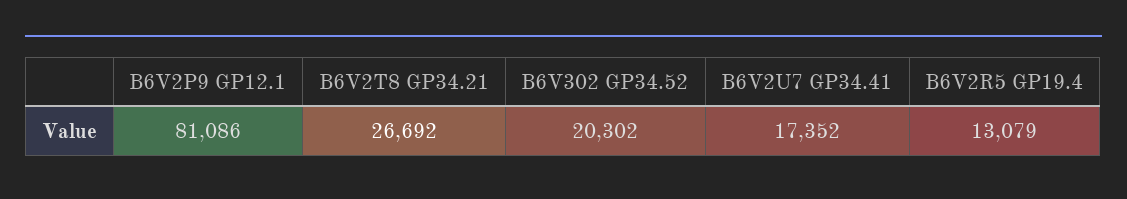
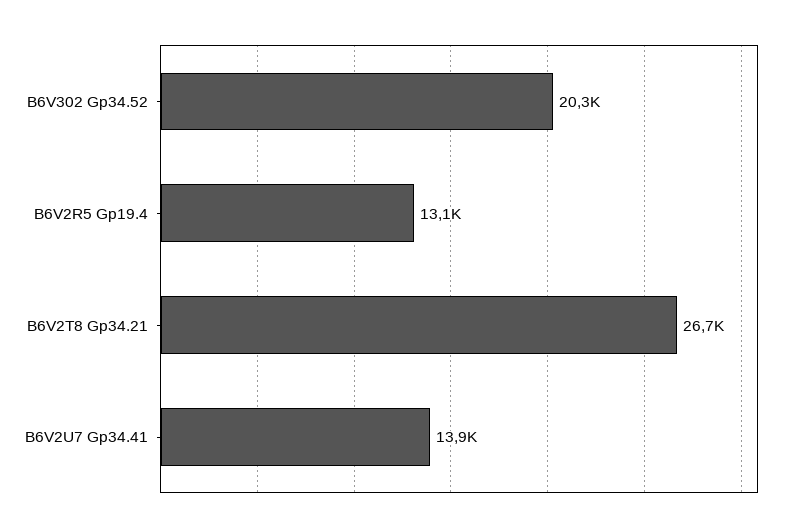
  {
-   "B6V2P9 GP12.1": 81086,
    "B6V2T8 GP34.21": 26692,
    "B6V302 GP34.52": 20302,
-   "B6V2U7 GP34.41": 17352,
+   "B6V2U7 GP34.41": 13900,
    "B6V2R5 GP19.4": 13079
  }

